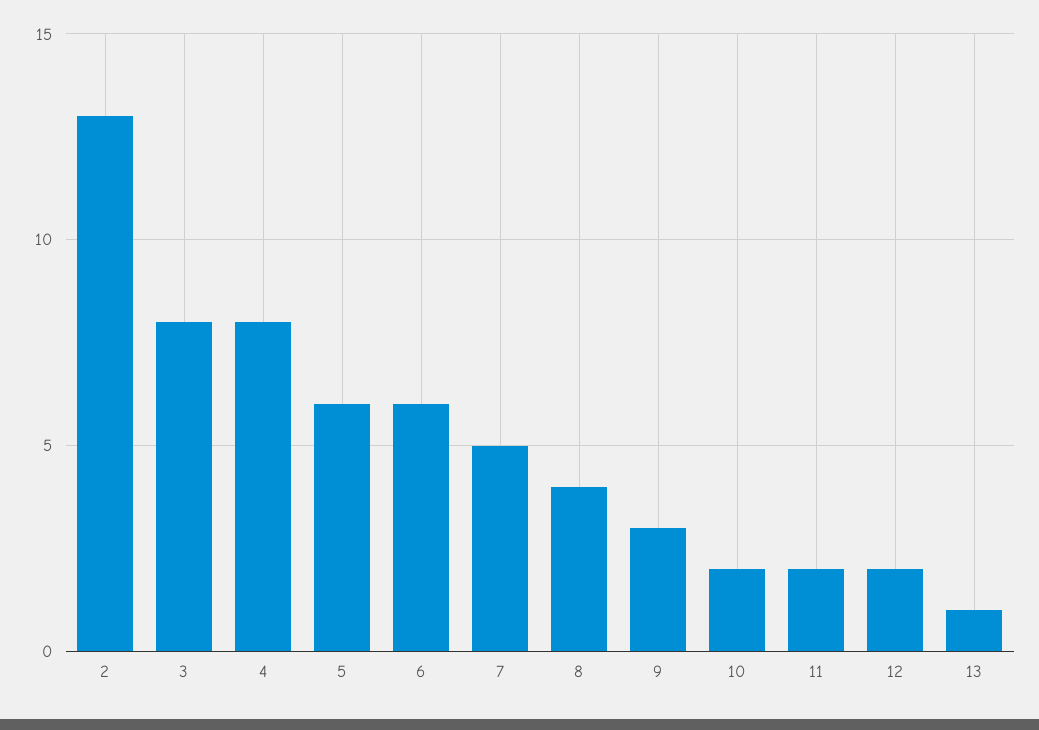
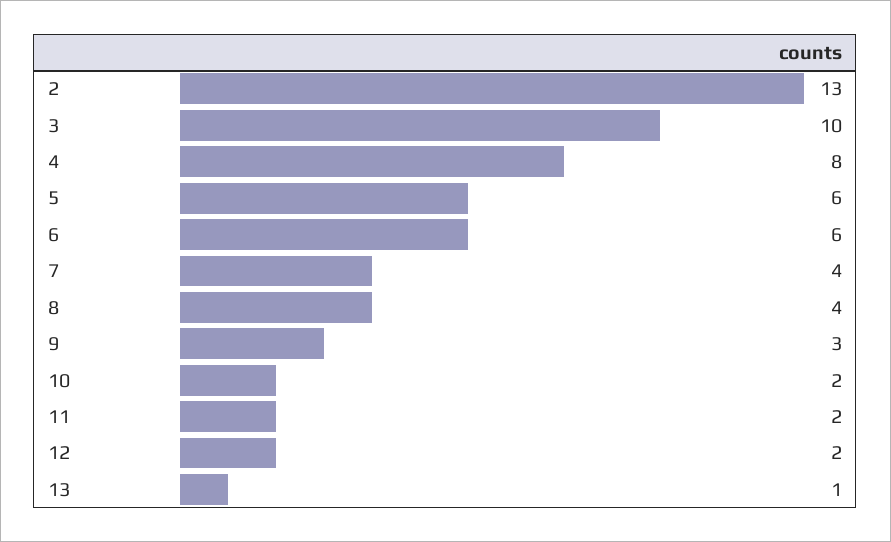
  {
    "2": 13,
-   "3": 8,
+   "3": 10,
    "4": 8,
    "5": 6,
    "6": 6,
-   "7": 5,
+   "7": 4,
    "8": 4,
    "9": 3,
    "10": 2,
    "11": 2,
    "12": 2,
    "13": 1
  }

